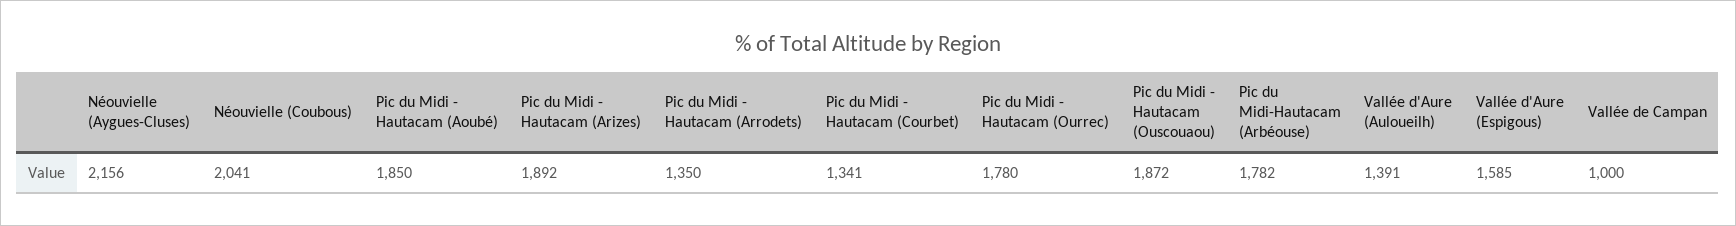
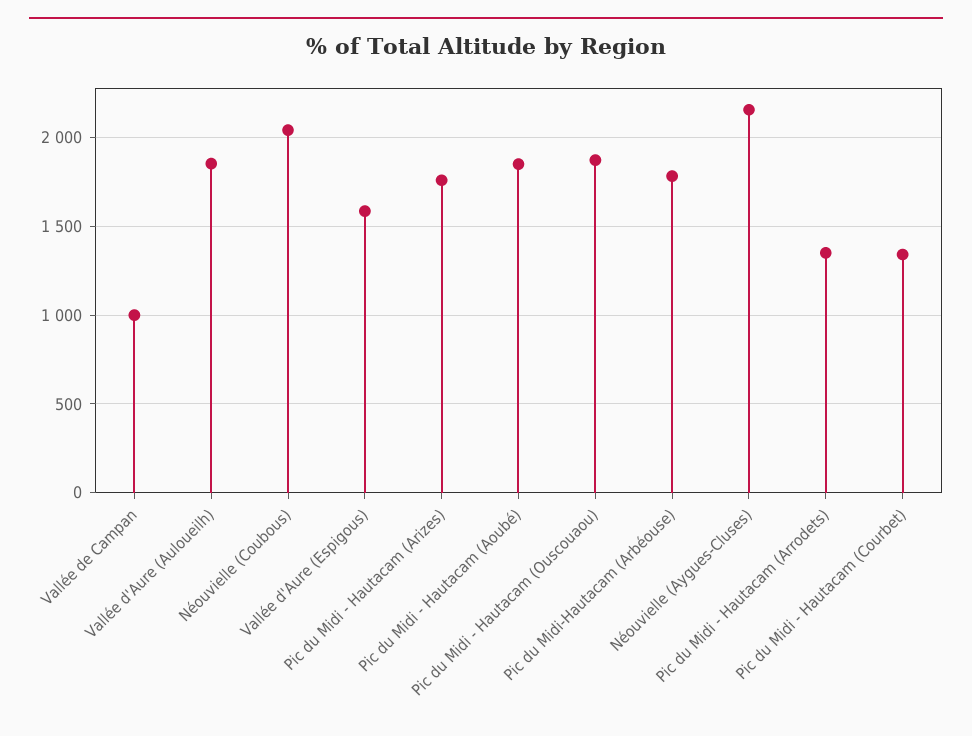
  {
    "Néouvielle (Aygues-Cluses)": 2156,
    "Néouvielle (Coubous)": 2041,
    "Pic du Midi - Hautacam (Aoubé)": 1850,
-   "Pic du Midi - Hautacam (Arizes)": 1892,
+   "Pic du Midi - Hautacam (Arizes)": 1750,
    "Pic du Midi - Hautacam (Arrodets)": 1350,
    "Pic du Midi - Hautacam (Courbet)": 1341,
-   "Pic du Midi - Hautacam (Ourrec)": 1780,
    "Pic du Midi - Hautacam (Ouscouaou)": 1872,
    "Pic du Midi-Hautacam (Arbéouse)": 1782,
-   "Vallée d'Aure (Auloueilh)": 1391,
+   "Vallée d'Aure (Auloueilh)": 1850,
    "Vallée d'Aure (Espigous)": 1585,
    "Vallée de Campan": 1000
  }

